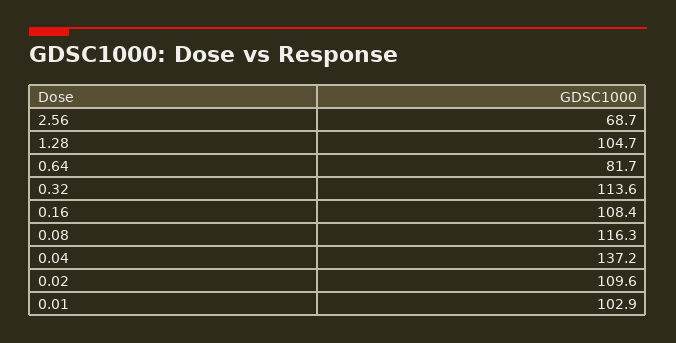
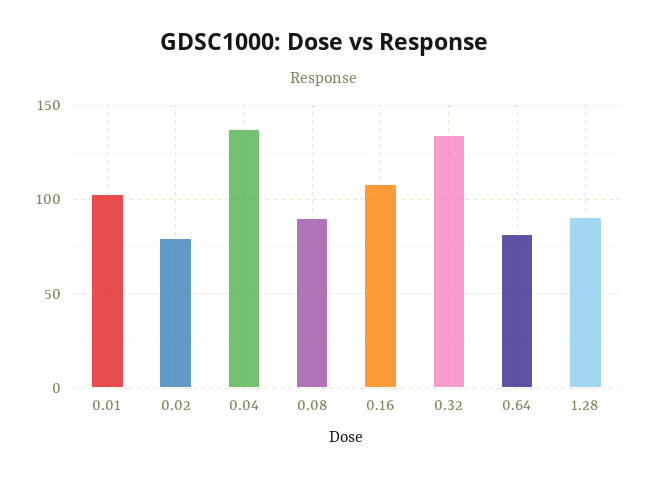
  {
-   "2.56": 68.7,
-   "1.28": 104.7,
+   "1.28": 90,
    "0.64": 81.7,
-   "0.32": 113.6,
+   "0.32": 135,
    "0.16": 108.4,
-   "0.08": 116.3,
+   "0.08": 90,
    "0.04": 137.2,
-   "0.02": 109.6,
+   "0.02": 80,
    "0.01": 102.9
  }

